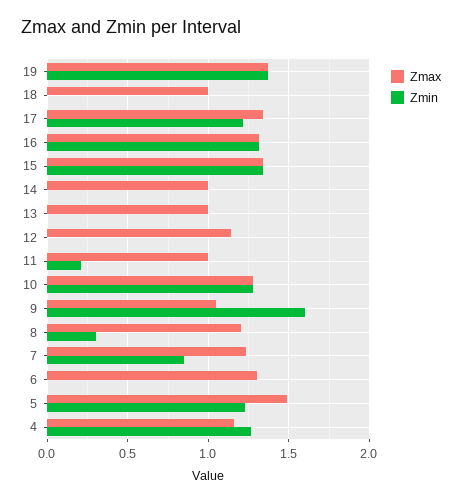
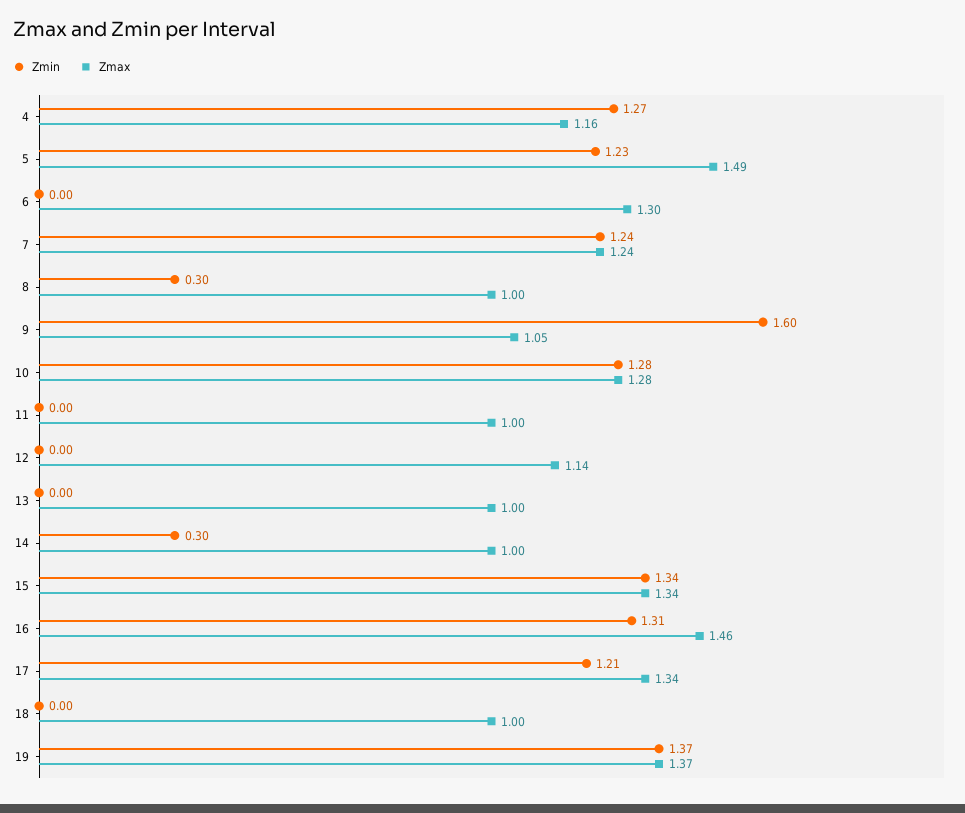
  {
    "Zmax": {
      "19": 1.37,
      "18": 1,
      "17": 1.34,
-     "16": 1.3,
+     "16": 1.46,
      "15": 1.34,
      "14": 1,
      "13": 1,
      "12": 1.14,
      "11": 1,
      "10": 1.28,
      "9": 1.05,
-     "8": 1.2,
+     "8": 1,
      "7": 1.24,
      "6": 1.3,
      "5": 1.49,
      "4": 1.16
    },
    "Zmin": {
      "19": 1.37,
      "18": 0,
      "17": 1.21,
      "16": 1.31,
      "15": 1.34,
-     "14": 0,
+     "14": 0.3,
      "13": 0,
      "12": 0,
-     "11": 0.2,
+     "11": 0,
      "10": 1.28,
      "9": 1.6,
      "8": 0.3,
-     "7": 0.85,
+     "7": 1.24,
      "6": 0,
      "5": 1.23,
      "4": 1.27
    }
  }

